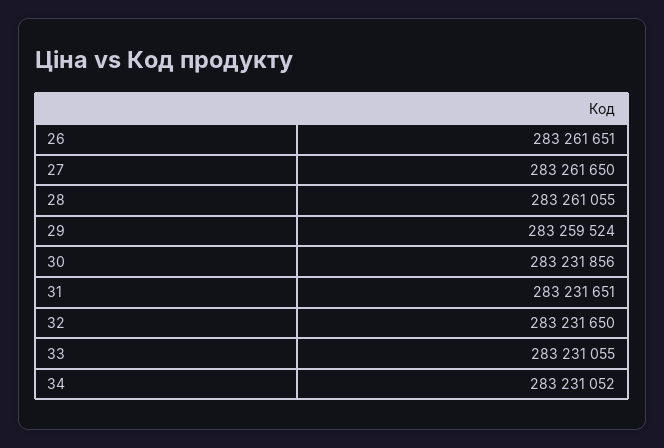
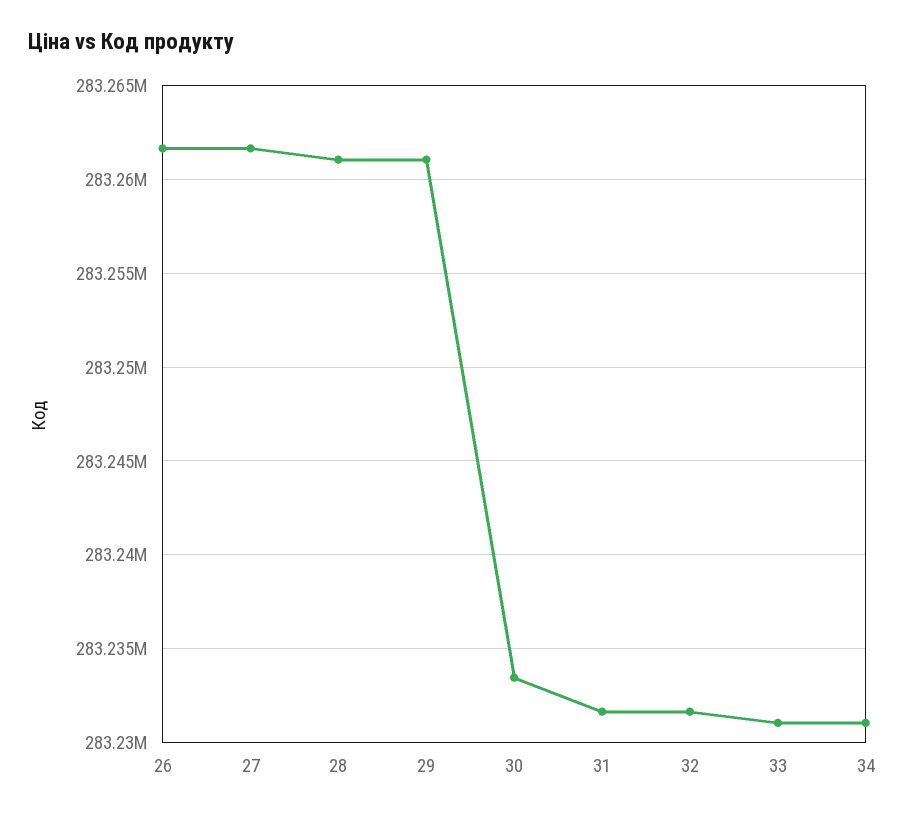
  {
    "26": 283261651,
    "27": 283261650,
    "28": 283261055,
-   "29": 283259524,
+   "29": 283261000,
-   "30": 283231856,
+   "30": 283233500,
    "31": 283231651,
    "32": 283231650,
    "33": 283231055,
    "34": 283231052
  }

